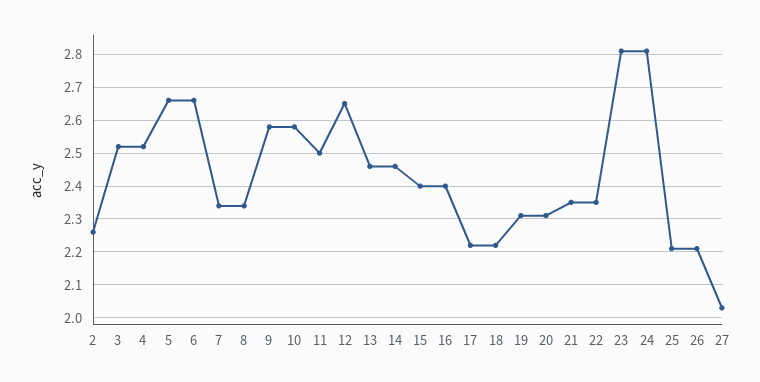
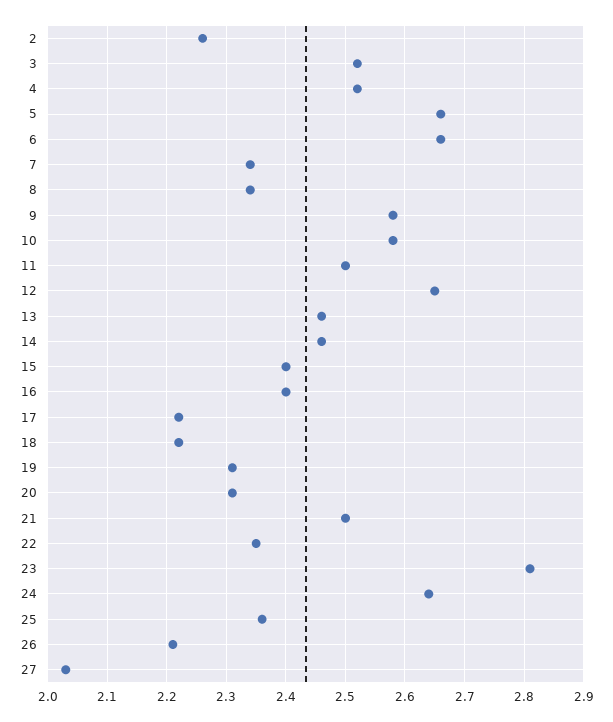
  {
    "2": 2.25,
    "3": 2.5,
    "4": 2.5,
    "5": 2.65,
    "6": 2.65,
    "7": 2.35,
    "8": 2.35,
    "9": 2.6,
    "10": 2.6,
    "11": 2.5,
    "12": 2.65,
    "13": 2.45,
    "14": 2.45,
    "15": 2.4,
    "16": 2.4,
    "17": 2.2,
    "18": 2.2,
    "19": 2.3,
    "20": 2.3,
-   "21": 2.35,
+   "21": 2.5,
    "22": 2.35,
    "23": 2.8,
-   "24": 2.8,
+   "24": 2.65,
-   "25": 2.2,
+   "25": 2.35,
    "26": 2.2,
    "27": 2.05
  }

